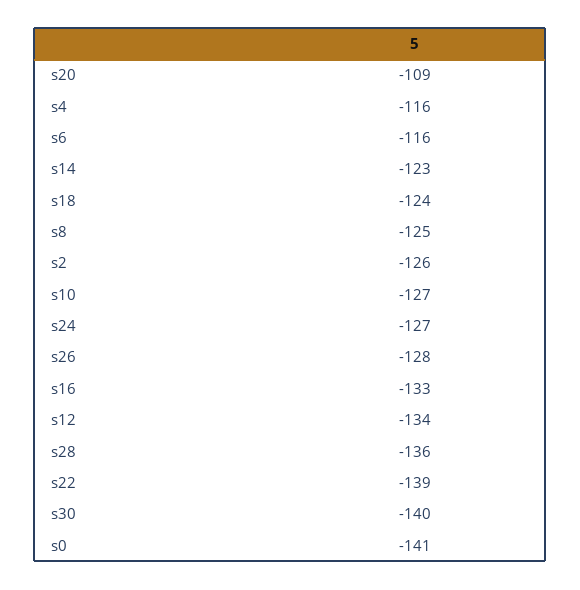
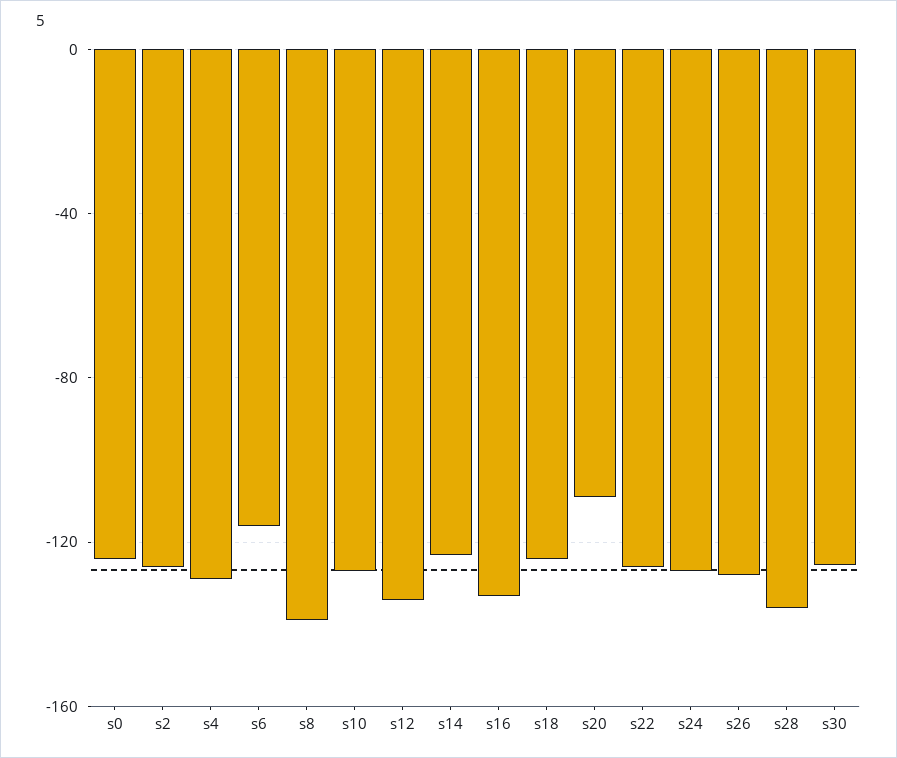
  {
    "s20": -109,
-   "s4": -116,
+   "s4": -130,
    "s6": -116,
    "s14": -123,
    "s18": -124,
-   "s8": -125,
+   "s8": -140,
    "s2": -126,
    "s10": -127,
    "s24": -127,
    "s26": -128,
    "s16": -133,
    "s12": -134,
    "s28": -136,
-   "s22": -139,
+   "s22": -125,
-   "s30": -140,
+   "s30": -125,
-   "s0": -141
+   "s0": -125
  }

